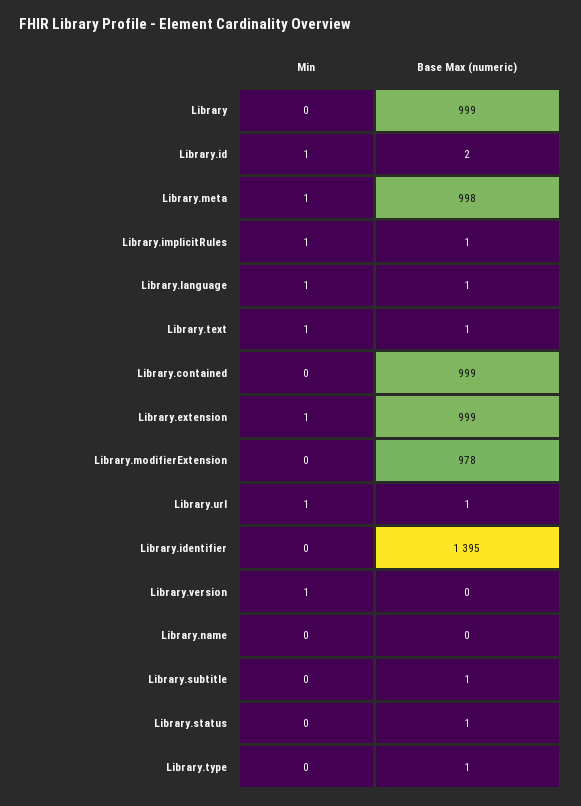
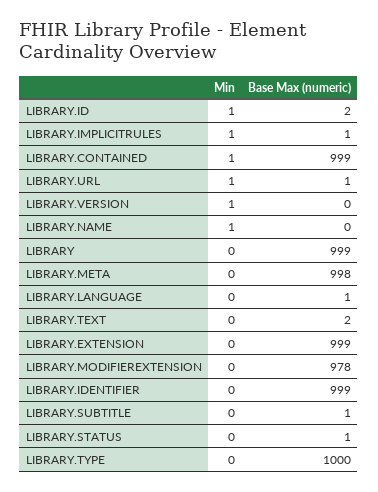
  {
    "Min": {
      "Library": 0,
      "Library.id": 1,
-     "Library.meta": 1,
+     "Library.meta": 0,
      "Library.implicitRules": 1,
-     "Library.language": 1,
+     "Library.language": 0,
-     "Library.text": 1,
+     "Library.text": 0,
-     "Library.contained": 0,
+     "Library.contained": 1,
-     "Library.extension": 1,
+     "Library.extension": 0,
      "Library.modifierExtension": 0,
      "Library.url": 1,
      "Library.identifier": 0,
      "Library.version": 1,
-     "Library.name": 0,
+     "Library.name": 1,
      "Library.subtitle": 0,
      "Library.status": 0,
      "Library.type": 0
    },
    "Base Max (numeric)": {
      "Library": 999,
      "Library.id": 2,
      "Library.meta": 998,
      "Library.implicitRules": 1,
      "Library.language": 1,
-     "Library.text": 1,
+     "Library.text": 2,
      "Library.contained": 999,
      "Library.extension": 999,
      "Library.modifierExtension": 978,
      "Library.url": 1,
-     "Library.identifier": 1395,
+     "Library.identifier": 999,
      "Library.version": 0,
      "Library.name": 0,
      "Library.subtitle": 1,
      "Library.status": 1,
-     "Library.type": 1
+     "Library.type": 1000
    }
  }

